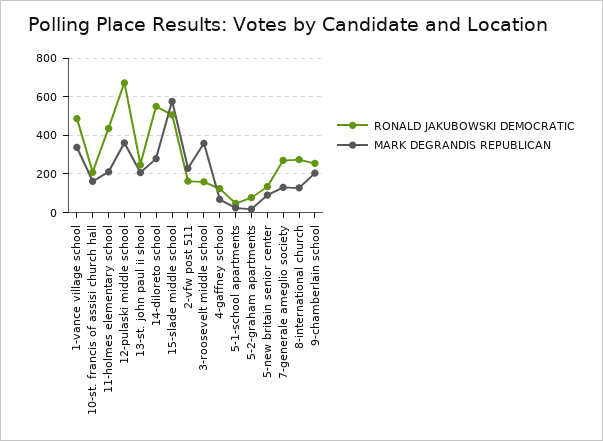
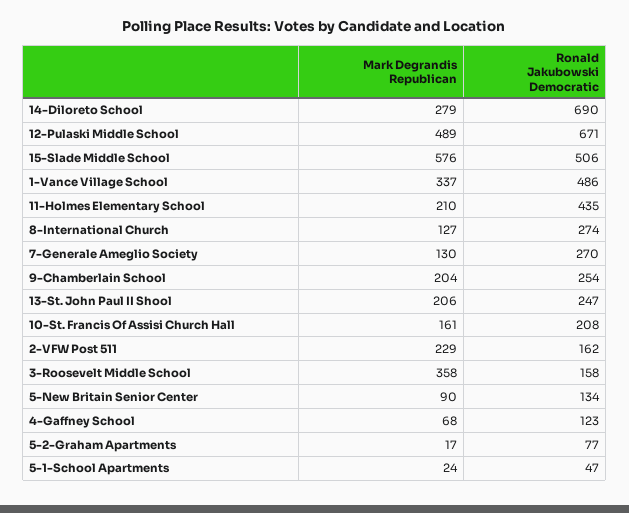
  {
    "RONALD JAKUBOWSKI DEMOCRATIC": {
      "1-vance village school": 486,
      "10-st. francis of assisi church hall": 208,
      "11-holmes elementary school": 435,
      "12-pulaski middle school": 671,
      "13-st. john paul ii shool": 247,
-     "14-diloreto school": 550,
+     "14-diloreto school": 690,
      "15-slade middle school": 506,
      "2-vfw post 511": 162,
      "3-roosevelt middle school": 158,
      "4-gaffney school": 123,
      "5-1-school apartments": 47,
      "5-2-graham apartments": 77,
      "5-new britain senior center": 134,
      "7-generale ameglio society": 270,
      "8-international church": 274,
      "9-chamberlain school": 254
    },
    "MARK DEGRANDIS REPUBLICAN": {
      "1-vance village school": 337,
      "10-st. francis of assisi church hall": 161,
      "11-holmes elementary school": 210,
-     "12-pulaski middle school": 350,
+     "12-pulaski middle school": 489,
      "13-st. john paul ii shool": 206,
      "14-diloreto school": 279,
      "15-slade middle school": 576,
      "2-vfw post 511": 229,
      "3-roosevelt middle school": 358,
      "4-gaffney school": 68,
      "5-1-school apartments": 24,
      "5-2-graham apartments": 17,
      "5-new britain senior center": 90,
      "7-generale ameglio society": 130,
      "8-international church": 127,
      "9-chamberlain school": 204
    }
  }

